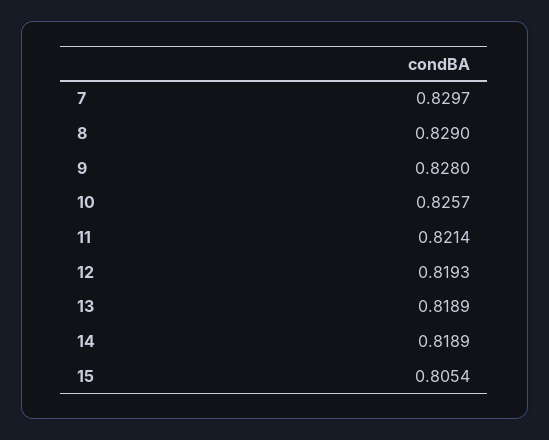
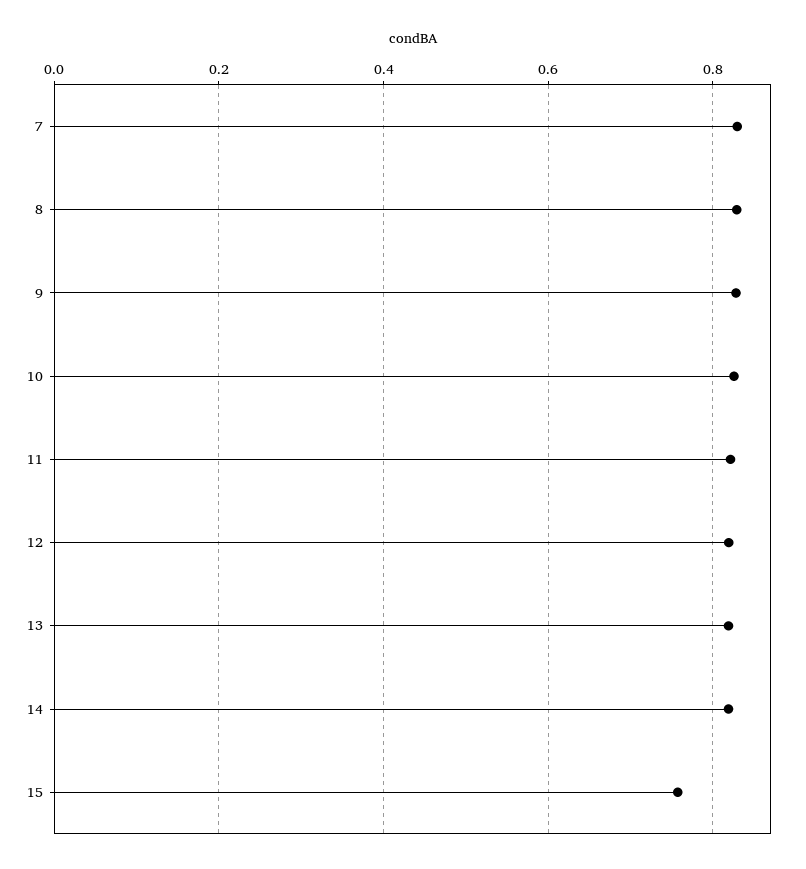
  {
    "7": 0.8297,
    "8": 0.829,
    "9": 0.828,
    "10": 0.8257,
    "11": 0.8214,
    "12": 0.8193,
    "13": 0.8189,
    "14": 0.8189,
-   "15": 0.8054
+   "15": 0.76
  }

